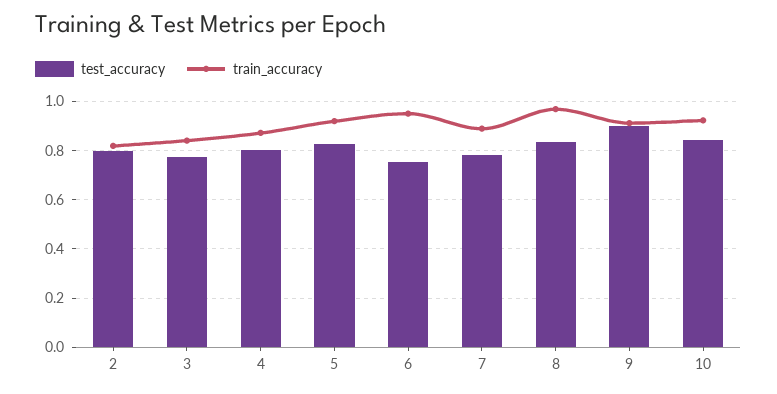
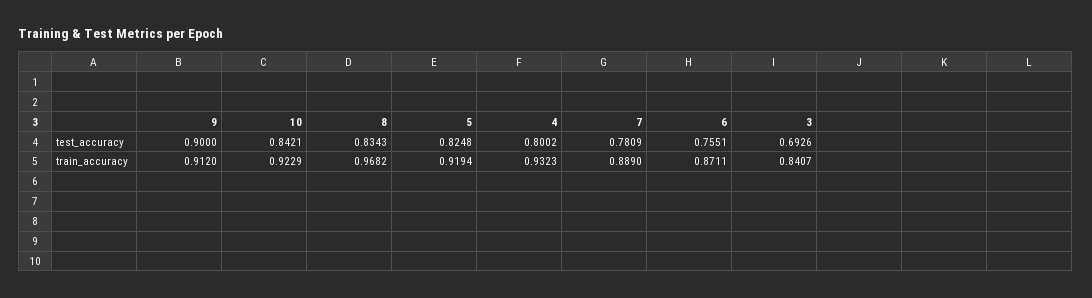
  {
    "test_accuracy": {
-     "2": 0.8,
-     "3": 0.775,
+     "3": 0.6926,
      "4": 0.8002,
      "5": 0.8248,
      "6": 0.7551,
      "7": 0.7809,
      "8": 0.8343,
      "9": 0.9,
      "10": 0.8421
    },
    "train_accuracy": {
-     "2": 0.825,
      "3": 0.8407,
-     "4": 0.875,
+     "4": 0.9323,
      "5": 0.9194,
-     "6": 0.95,
+     "6": 0.8711,
      "7": 0.889,
      "8": 0.9682,
      "9": 0.912,
      "10": 0.9229
    }
  }

